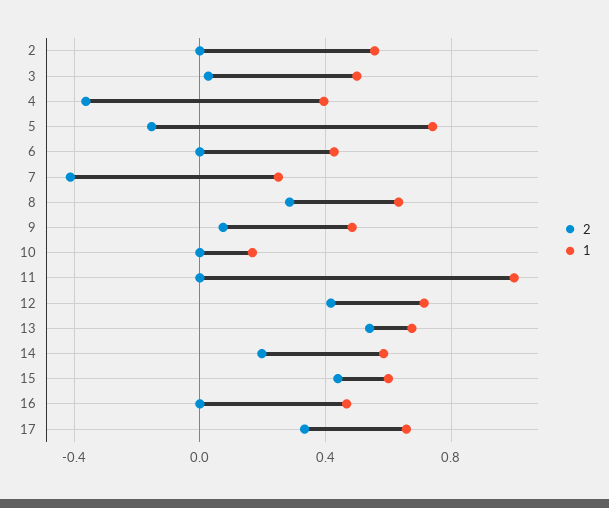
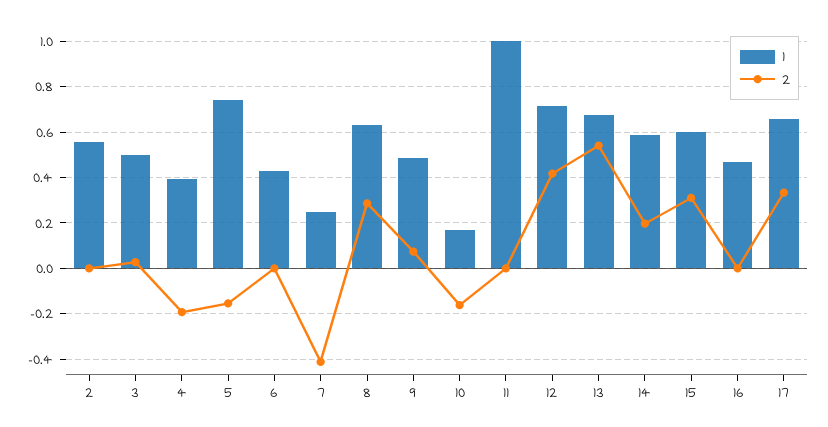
  {
    "2": {
      "2": 0,
      "3": 0.05,
-     "4": -0.35,
+     "4": -0.2,
      "5": -0.15,
      "6": 0,
      "7": -0.4,
      "8": 0.3,
      "9": 0.05,
-     "10": 0,
+     "10": -0.15,
      "11": 0,
      "12": 0.4,
      "13": 0.55,
      "14": 0.2,
-     "15": 0.45,
+     "15": 0.3,
      "16": 0,
      "17": 0.35
    },
    "1": {
      "2": 0.55,
      "3": 0.5,
      "4": 0.4,
      "5": 0.75,
      "6": 0.45,
      "7": 0.25,
      "8": 0.65,
      "9": 0.5,
      "10": 0.15,
      "11": 1,
      "12": 0.7,
      "13": 0.7,
      "14": 0.6,
      "15": 0.6,
      "16": 0.45,
      "17": 0.65
    }
  }

